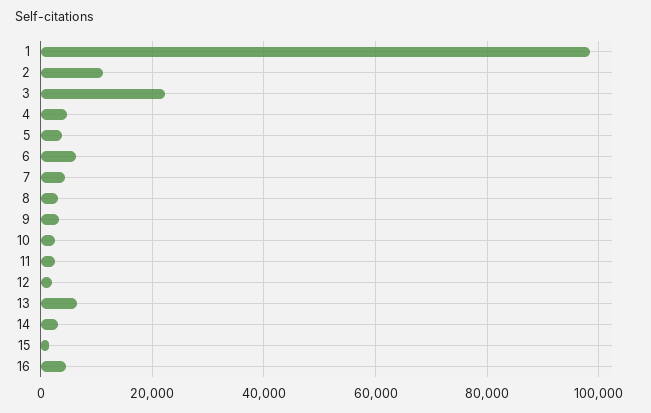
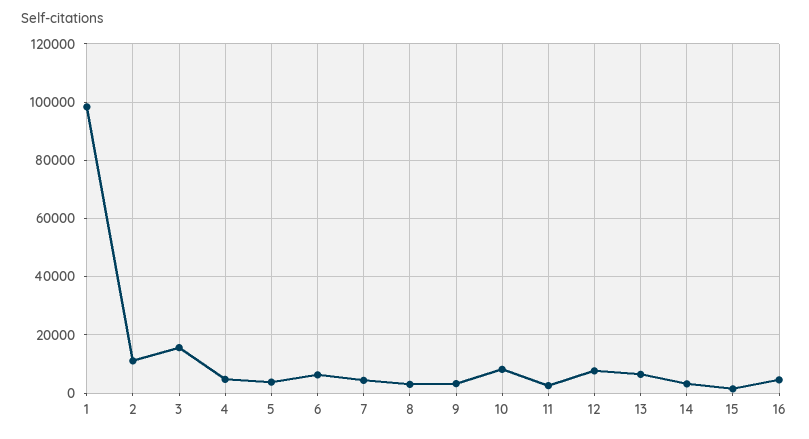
  {
    "1": 98000,
    "2": 12000,
-   "3": 22000,
+   "3": 15000,
    "4": 4000,
    "5": 4000,
    "6": 6000,
    "7": 4000,
    "8": 4000,
    "9": 4000,
-   "10": 2000,
+   "10": 7500,
    "11": 2000,
-   "12": 2000,
+   "12": 7500,
    "13": 6000,
    "14": 4000,
    "15": 2000,
    "16": 4000
  }

